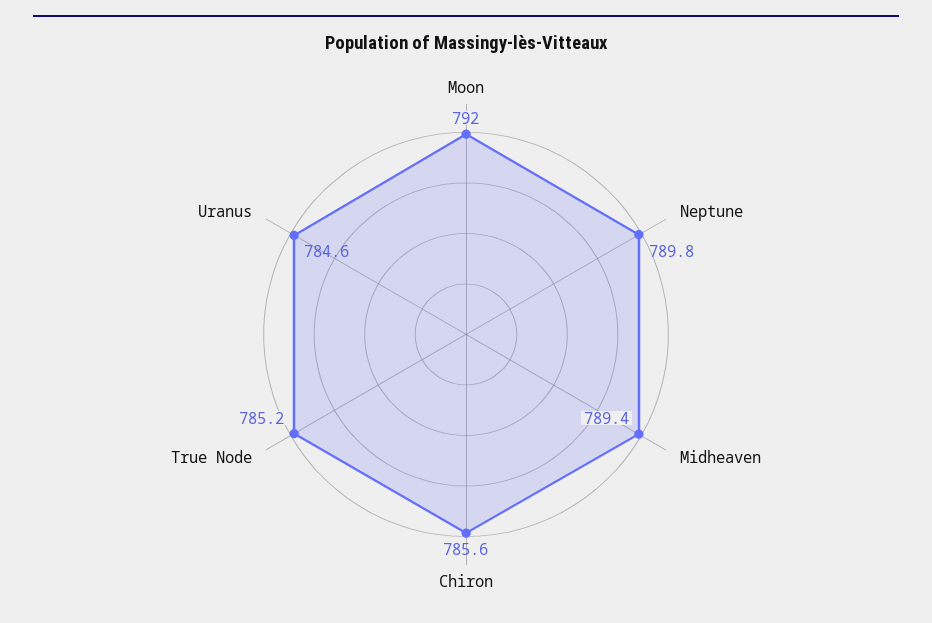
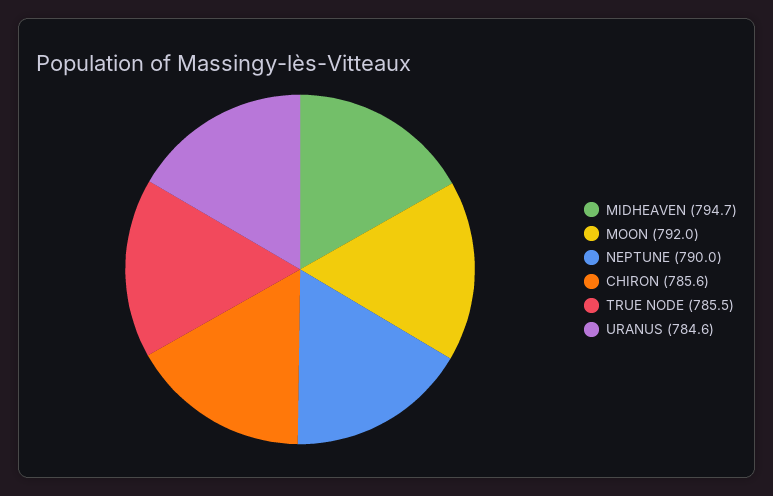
  {
    "Moon": 792,
-   "Neptune": 789.8,
+   "Neptune": 790,
-   "Midheaven": 789.4,
+   "Midheaven": 794.7,
    "Chiron": 785.6,
-   "True Node": 785.2,
+   "True Node": 785.5,
    "Uranus": 784.6
  }

